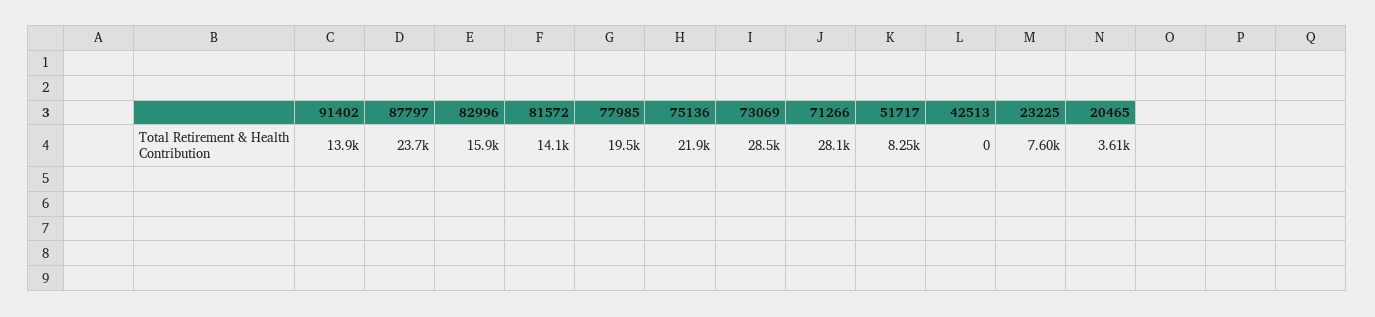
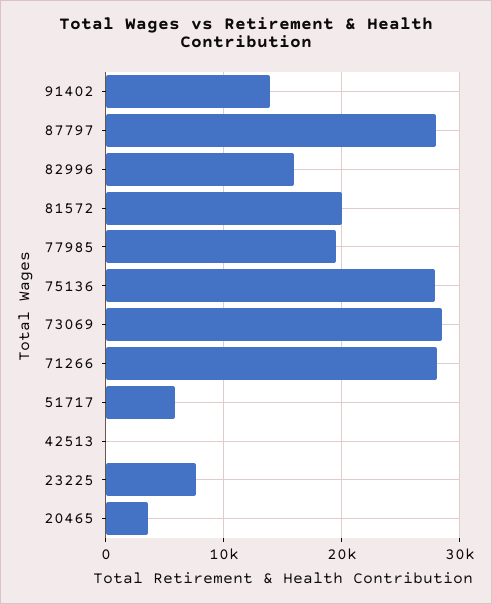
  {
    "91402": 13900,
-   "87797": 23700,
+   "87797": 28000,
    "82996": 15900,
-   "81572": 14100,
+   "81572": 20000,
    "77985": 19500,
-   "75136": 21900,
+   "75136": 28000,
    "73069": 28500,
    "71266": 28100,
-   "51717": 8250,
+   "51717": 6000,
    "42513": 0,
    "23225": 7600,
    "20465": 3610
  }

